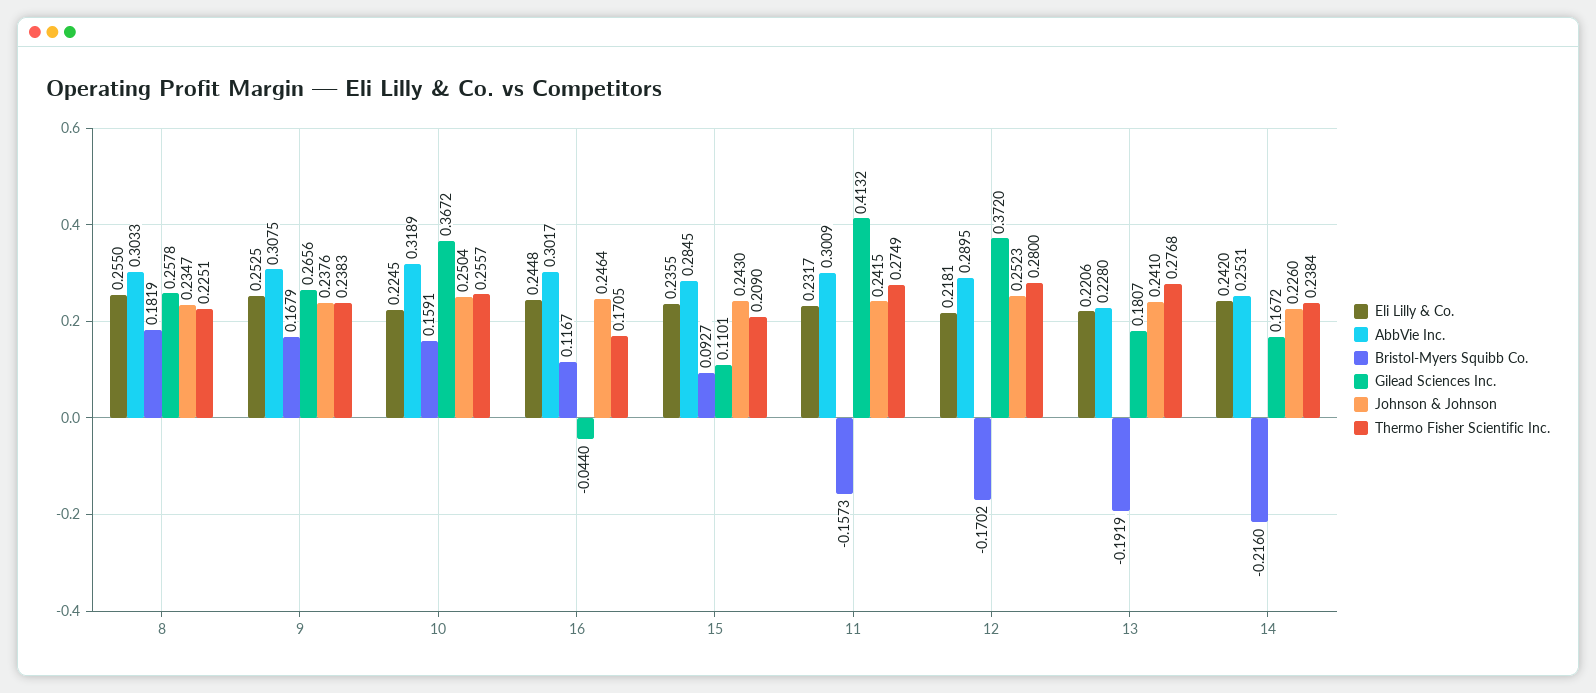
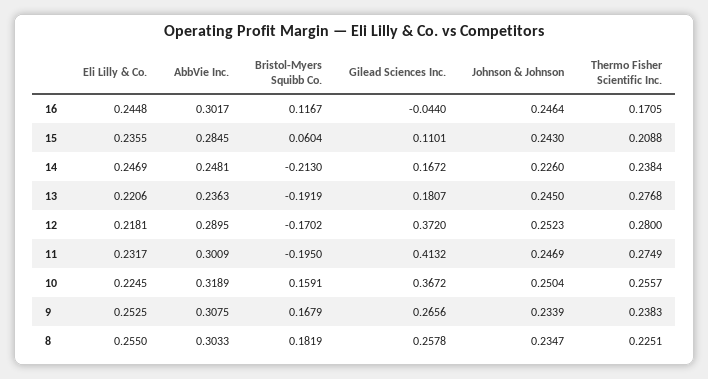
  {
    "Eli Lilly & Co.": {
      "8": 0.255,
      "9": 0.2525,
      "10": 0.2245,
      "16": 0.2448,
      "15": 0.2355,
      "11": 0.2317,
      "12": 0.2181,
      "13": 0.2206,
-     "14": 0.242
+     "14": 0.2469
    },
    "AbbVie Inc.": {
      "8": 0.3033,
      "9": 0.3075,
      "10": 0.3189,
      "16": 0.3017,
      "15": 0.2845,
      "11": 0.3009,
      "12": 0.2895,
-     "13": 0.228,
+     "13": 0.2363,
-     "14": 0.2531
+     "14": 0.2481
    },
    "Bristol-Myers Squibb Co.": {
      "8": 0.1819,
      "9": 0.1679,
      "10": 0.1591,
      "16": 0.1167,
-     "15": 0.0927,
+     "15": 0.0604,
-     "11": -0.1573,
+     "11": -0.195,
      "12": -0.1702,
      "13": -0.1919,
-     "14": -0.216
+     "14": -0.213
    },
    "Gilead Sciences Inc.": {
      "8": 0.2578,
      "9": 0.2656,
      "10": 0.3672,
      "16": -0.044,
      "15": 0.1101,
      "11": 0.4132,
      "12": 0.372,
      "13": 0.1807,
      "14": 0.1672
    },
    "Johnson & Johnson": {
      "8": 0.2347,
-     "9": 0.2376,
+     "9": 0.2339,
      "10": 0.2504,
      "16": 0.2464,
      "15": 0.243,
-     "11": 0.2415,
+     "11": 0.2469,
      "12": 0.2523,
-     "13": 0.241,
+     "13": 0.245,
      "14": 0.226
    },
    "Thermo Fisher Scientific Inc.": {
      "8": 0.2251,
      "9": 0.2383,
      "10": 0.2557,
      "16": 0.1705,
-     "15": 0.209,
+     "15": 0.2088,
      "11": 0.2749,
      "12": 0.28,
      "13": 0.2768,
      "14": 0.2384
    }
  }

